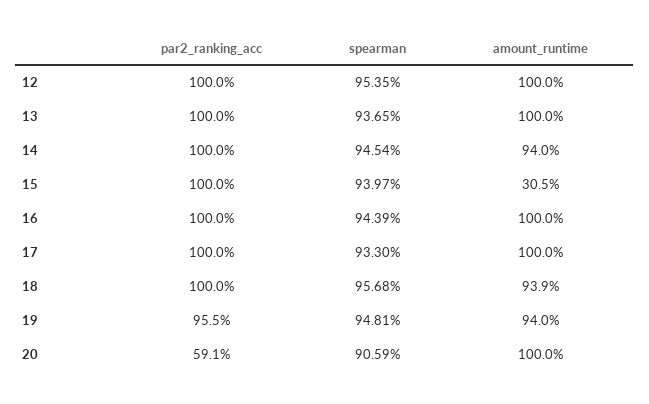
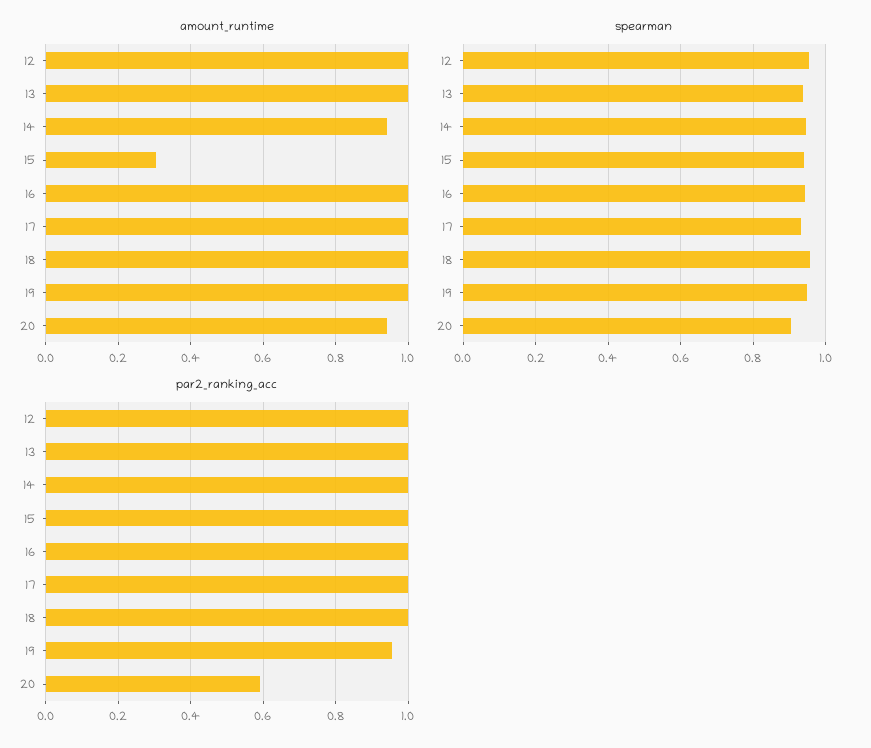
  {
    "par2_ranking_acc": {
      "12": 1,
      "13": 1,
      "14": 1,
      "15": 1,
      "16": 1,
      "17": 1,
      "18": 1,
      "19": 0.955,
      "20": 0.591
    },
    "spearman": {
      "12": 0.9535,
      "13": 0.9365,
      "14": 0.9454,
      "15": 0.9397,
      "16": 0.9439,
      "17": 0.933,
      "18": 0.9568,
      "19": 0.9481,
      "20": 0.9059
    },
    "amount_runtime": {
      "12": 1,
      "13": 1,
      "14": 0.94,
      "15": 0.305,
      "16": 1,
      "17": 1,
-     "18": 0.939,
+     "18": 1,
-     "19": 0.94,
+     "19": 1,
-     "20": 1
+     "20": 0.94
    }
  }

